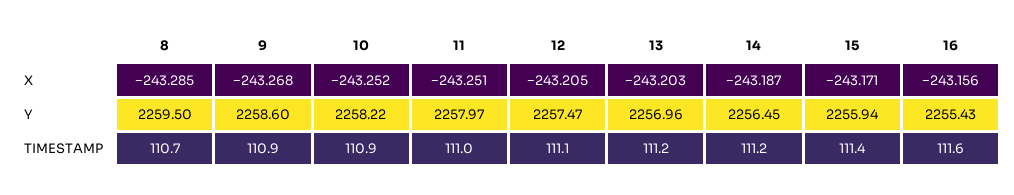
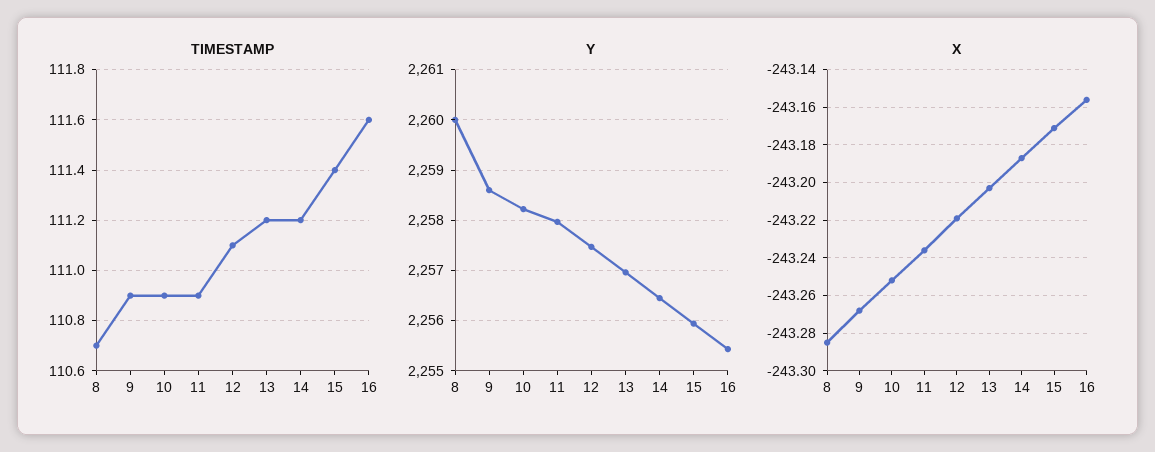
  {
    "X": {
      "8": -243.285,
      "9": -243.268,
      "10": -243.252,
-     "11": -243.251,
+     "11": -243.235,
-     "12": -243.205,
+     "12": -243.22,
      "13": -243.203,
      "14": -243.187,
      "15": -243.171,
      "16": -243.156
    },
    "Y": {
-     "8": 2259.5,
+     "8": 2260,
      "9": 2258.6,
      "10": 2258.22,
      "11": 2257.97,
      "12": 2257.47,
      "13": 2256.96,
      "14": 2256.45,
      "15": 2255.94,
      "16": 2255.43
    },
    "TIMESTAMP": {
      "8": 110.7,
      "9": 110.9,
      "10": 110.9,
-     "11": 111,
+     "11": 110.9,
      "12": 111.1,
      "13": 111.2,
      "14": 111.2,
      "15": 111.4,
      "16": 111.6
    }
  }

